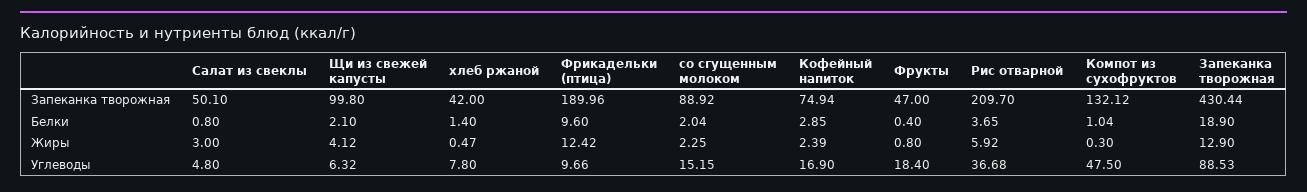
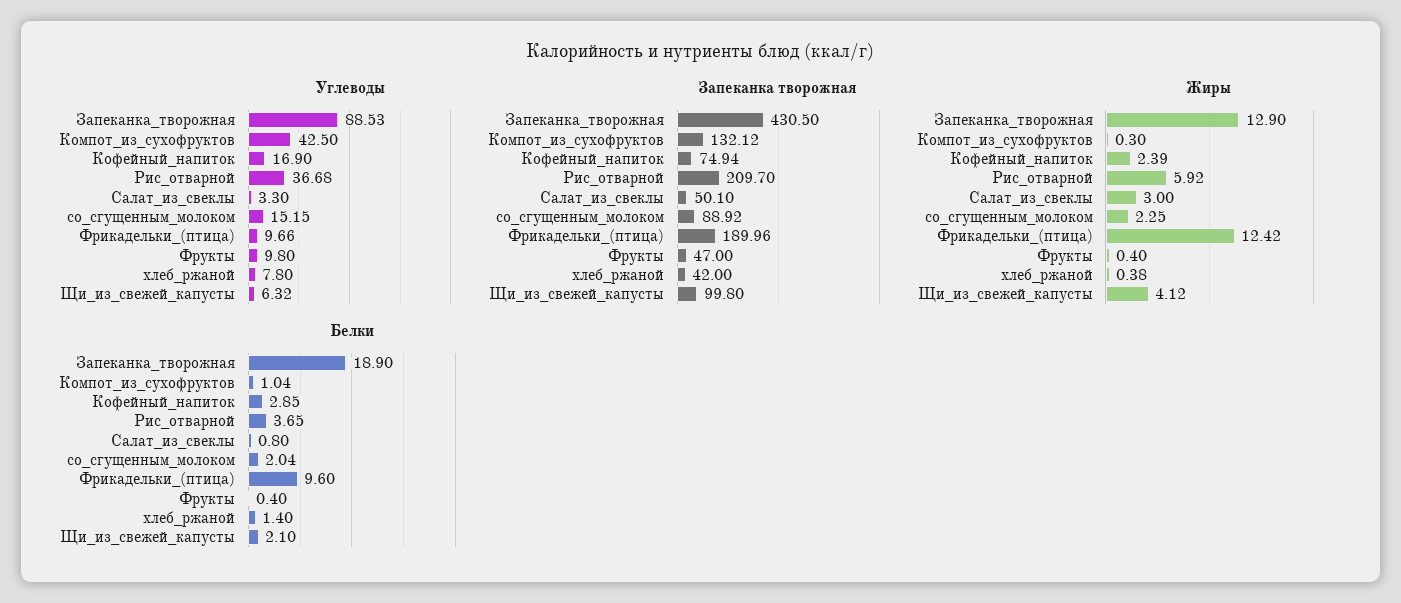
  {
    "Запеканка творожная": {
      "Салат из свеклы": 50.1,
      "Щи из свежей капусты": 99.8,
      "хлеб ржаной": 42,
      "Фрикадельки (птица)": 189.96,
      "со сгущенным молоком": 88.92,
      "Кофейный напиток": 74.94,
      "Фрукты": 47,
      "Рис отварной": 209.7,
      "Компот из сухофруктов": 132.12,
-     "Запеканка творожная": 430.44
+     "Запеканка творожная": 430.5
    },
    "Белки": {
      "Салат из свеклы": 0.8,
      "Щи из свежей капусты": 2.1,
      "хлеб ржаной": 1.4,
      "Фрикадельки (птица)": 9.6,
      "со сгущенным молоком": 2.04,
      "Кофейный напиток": 2.85,
      "Фрукты": 0.4,
      "Рис отварной": 3.65,
      "Компот из сухофруктов": 1.04,
      "Запеканка творожная": 18.9
    },
    "Жиры": {
      "Салат из свеклы": 3,
      "Щи из свежей капусты": 4.12,
-     "хлеб ржаной": 0.47,
+     "хлеб ржаной": 0.38,
      "Фрикадельки (птица)": 12.42,
      "со сгущенным молоком": 2.25,
      "Кофейный напиток": 2.39,
-     "Фрукты": 0.8,
+     "Фрукты": 0.4,
      "Рис отварной": 5.92,
      "Компот из сухофруктов": 0.3,
      "Запеканка творожная": 12.9
    },
    "Углеводы": {
-     "Салат из свеклы": 4.8,
+     "Салат из свеклы": 3.3,
      "Щи из свежей капусты": 6.32,
      "хлеб ржаной": 7.8,
      "Фрикадельки (птица)": 9.66,
      "со сгущенным молоком": 15.15,
      "Кофейный напиток": 16.9,
-     "Фрукты": 18.4,
+     "Фрукты": 9.8,
      "Рис отварной": 36.68,
-     "Компот из сухофруктов": 47.5,
+     "Компот из сухофруктов": 42.5,
      "Запеканка творожная": 88.53
    }
  }

